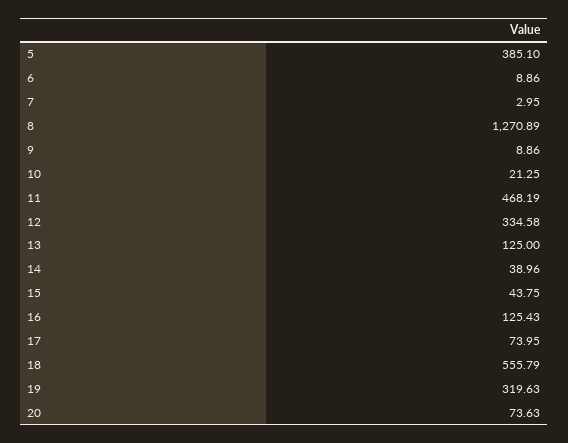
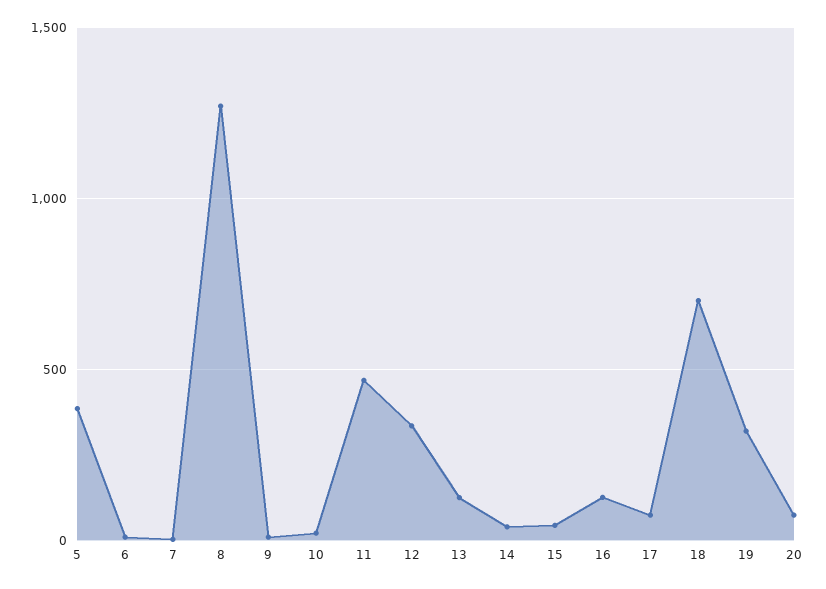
  {
    "5": 385.1,
    "6": 8.86,
    "7": 2.95,
    "8": 1270.89,
    "9": 8.86,
    "10": 21.25,
    "11": 468.19,
    "12": 334.58,
    "13": 125,
    "14": 38.96,
    "15": 43.75,
    "16": 125.43,
    "17": 73.95,
-   "18": 555.79,
+   "18": 700,
    "19": 319.63,
    "20": 73.63
  }

